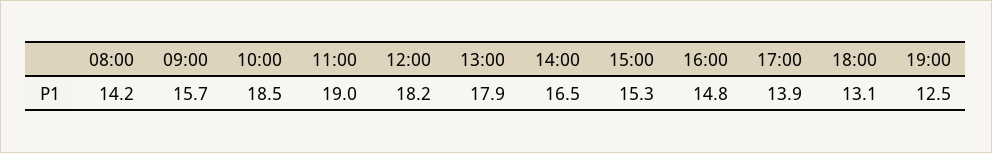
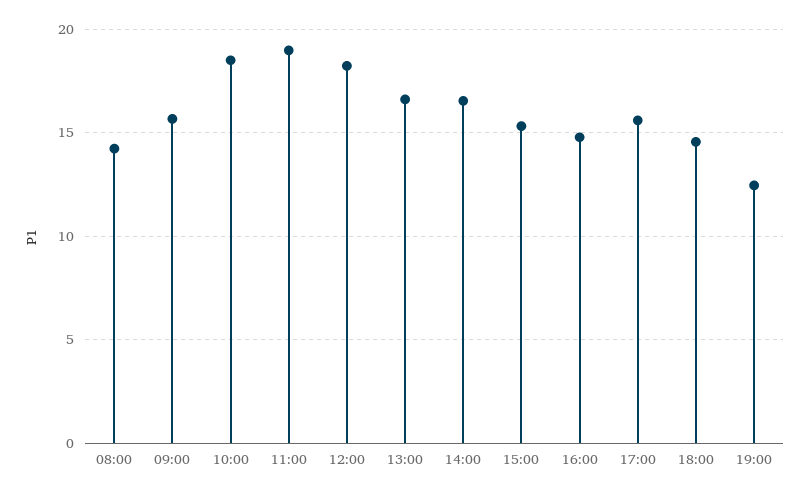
  {
    "08:00": 14.2,
    "09:00": 15.7,
    "10:00": 18.5,
    "11:00": 19,
    "12:00": 18.2,
-   "13:00": 17.9,
+   "13:00": 16.5,
    "14:00": 16.5,
    "15:00": 15.3,
    "16:00": 14.8,
-   "17:00": 13.9,
+   "17:00": 15.5,
-   "18:00": 13.1,
+   "18:00": 14.5,
    "19:00": 12.5
  }

